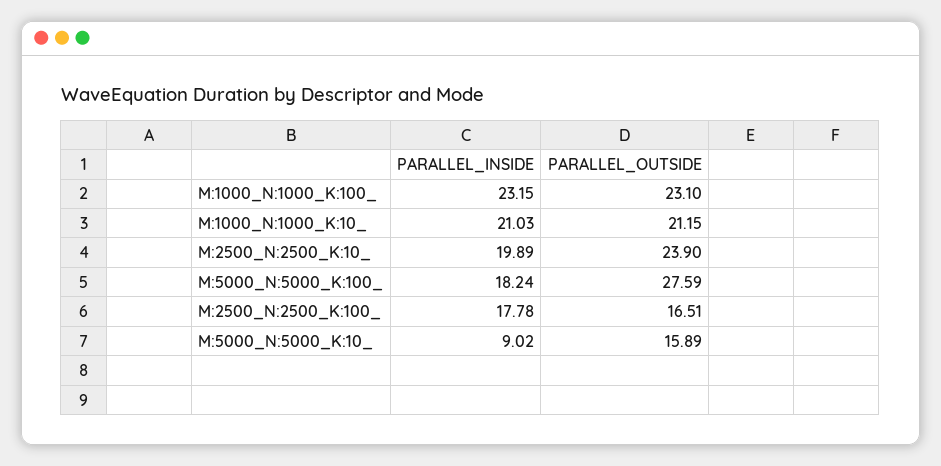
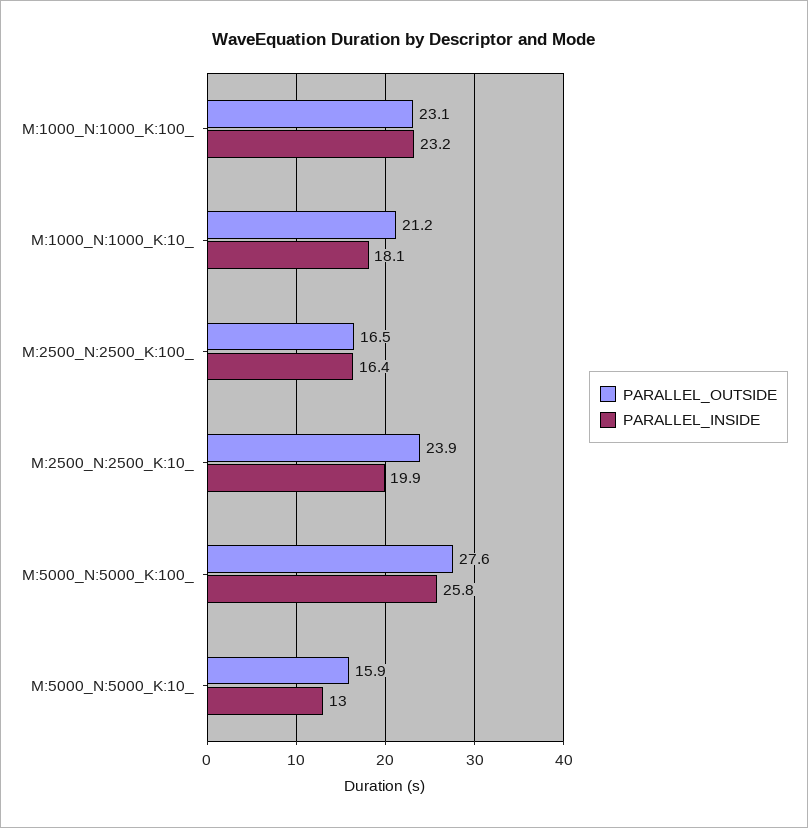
  {
    "PARALLEL_INSIDE": {
      "M:1000_N:1000_K:100_": 23.15,
-     "M:1000_N:1000_K:10_": 21.03,
+     "M:1000_N:1000_K:10_": 18.1,
      "M:2500_N:2500_K:10_": 19.89,
-     "M:5000_N:5000_K:100_": 18.24,
+     "M:5000_N:5000_K:100_": 25.8,
-     "M:2500_N:2500_K:100_": 17.78,
+     "M:2500_N:2500_K:100_": 16.4,
-     "M:5000_N:5000_K:10_": 9.02
+     "M:5000_N:5000_K:10_": 13
    },
    "PARALLEL_OUTSIDE": {
      "M:1000_N:1000_K:100_": 23.1,
      "M:1000_N:1000_K:10_": 21.15,
      "M:2500_N:2500_K:10_": 23.9,
      "M:5000_N:5000_K:100_": 27.59,
      "M:2500_N:2500_K:100_": 16.51,
      "M:5000_N:5000_K:10_": 15.89
    }
  }

